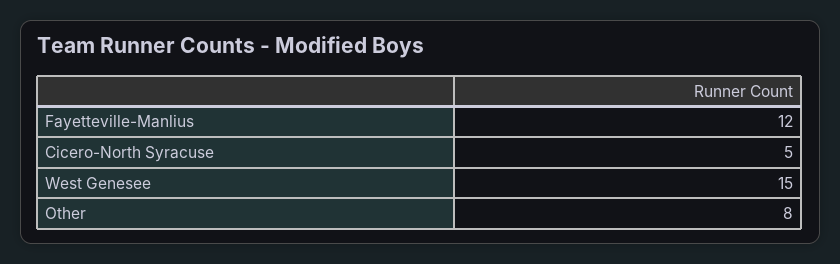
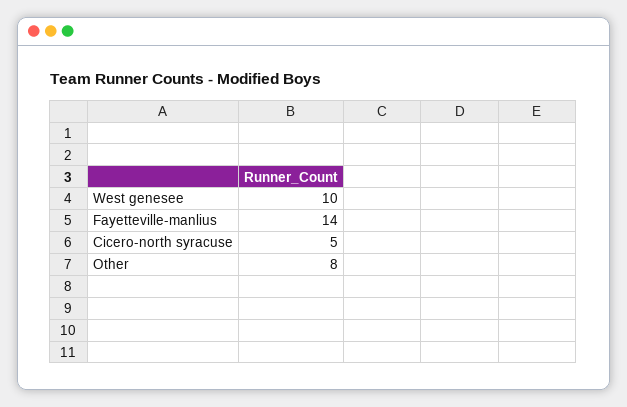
  {
-   "Fayetteville-Manlius": 12,
+   "Fayetteville-Manlius": 14,
    "Cicero-North Syracuse": 5,
-   "West Genesee": 15,
+   "West Genesee": 10,
    "Other": 8
  }

